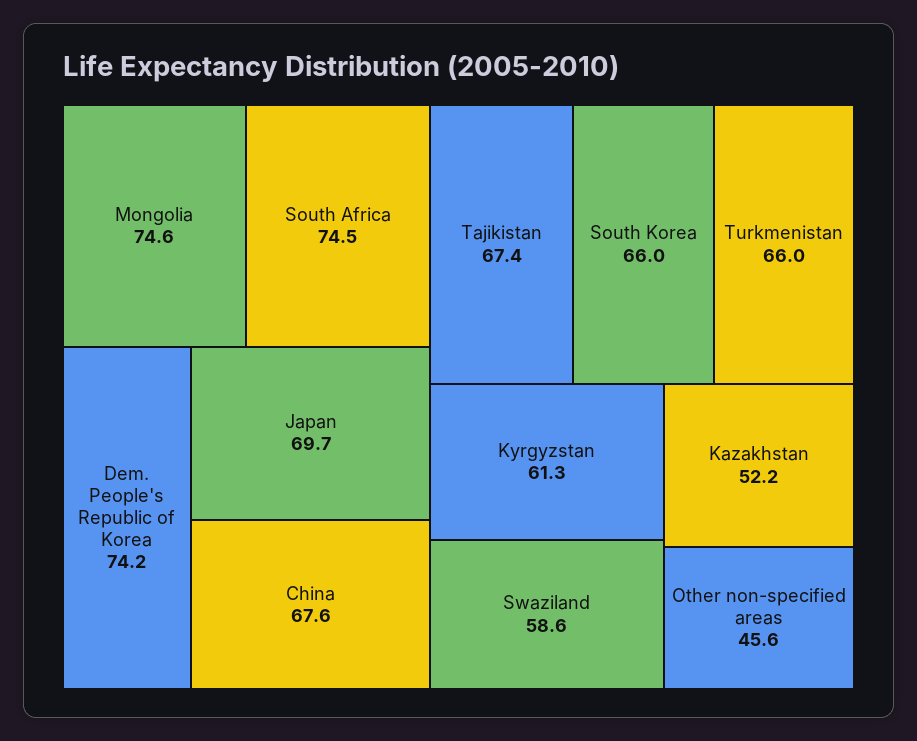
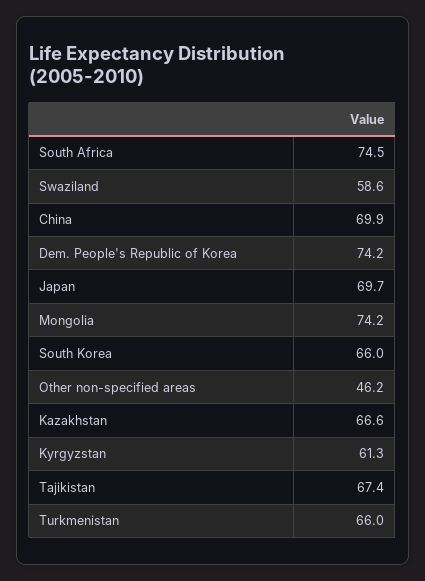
  {
-   "Mongolia": 74.6,
+   "Mongolia": 74.2,
    "South Africa": 74.5,
    "Dem. People's Republic of Korea": 74.2,
    "Japan": 69.7,
-   "China": 67.6,
+   "China": 69.9,
    "Tajikistan": 67.4,
    "South Korea": 66,
    "Turkmenistan": 66,
    "Kyrgyzstan": 61.3,
    "Swaziland": 58.6,
-   "Kazakhstan": 52.2,
+   "Kazakhstan": 66.6,
-   "Other non-specified areas": 45.6
+   "Other non-specified areas": 46.2
  }

